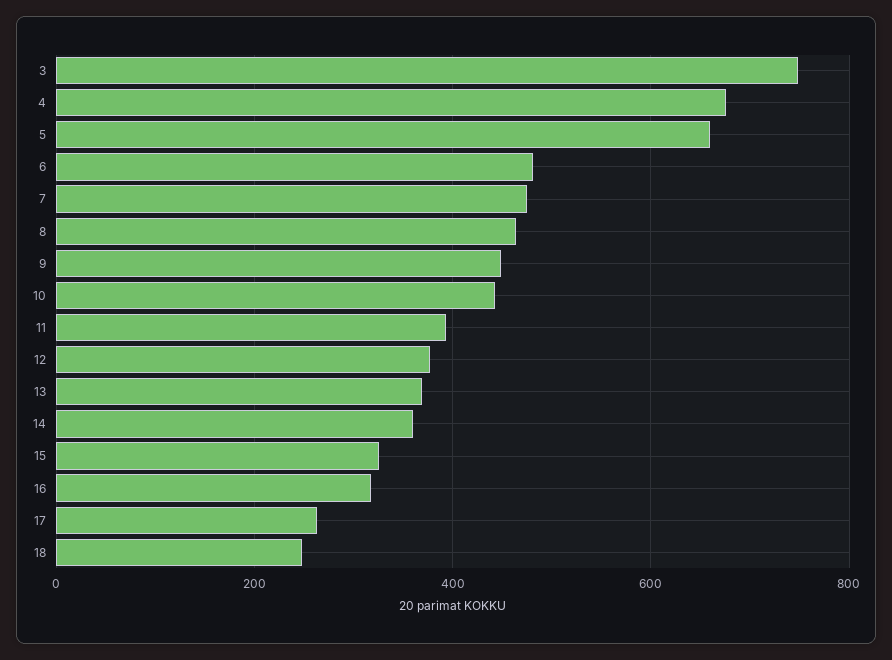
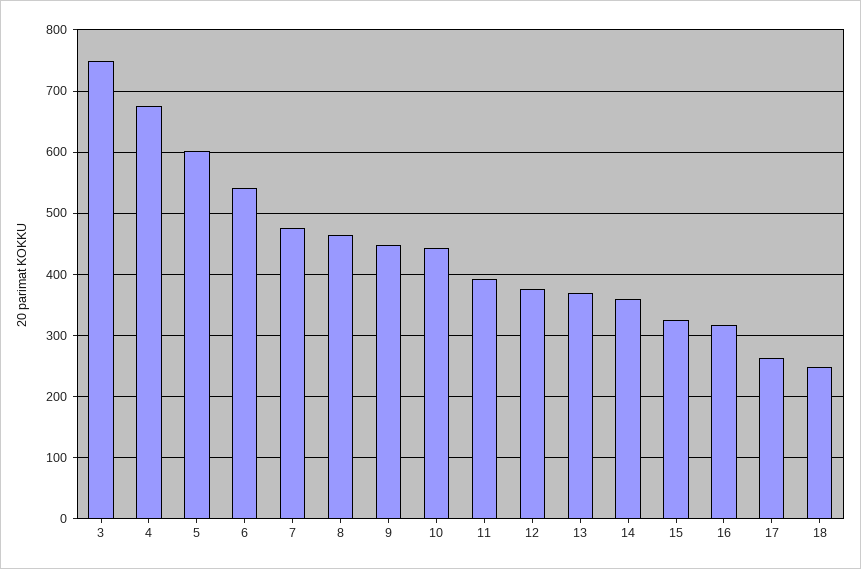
  {
    "3": 750,
    "4": 680,
-   "5": 660,
+   "5": 600,
-   "6": 480,
+   "6": 540,
    "7": 480,
    "8": 460,
    "9": 450,
    "10": 440,
    "11": 390,
    "12": 380,
    "13": 370,
    "14": 360,
    "15": 330,
    "16": 320,
    "17": 260,
    "18": 250
  }

